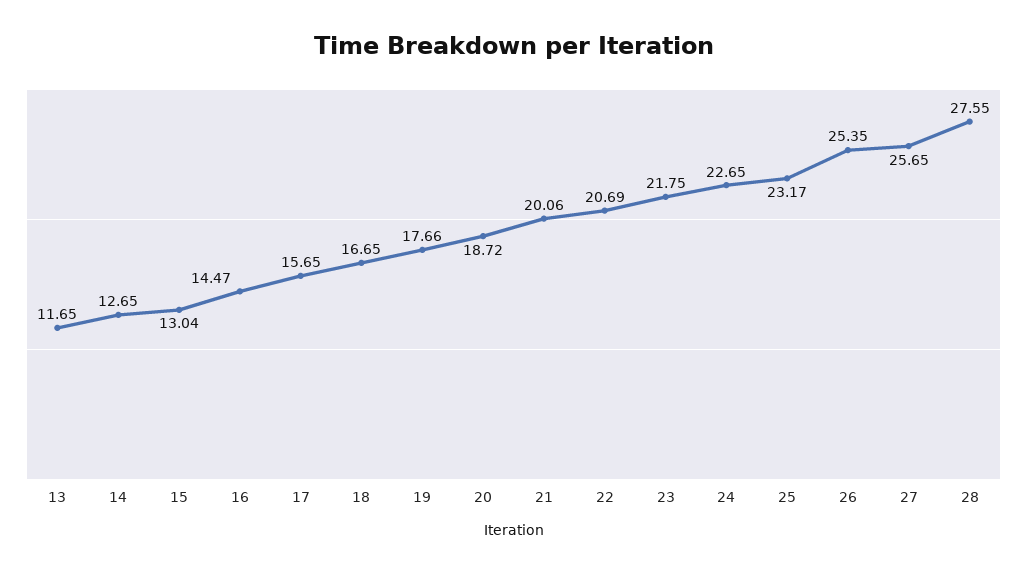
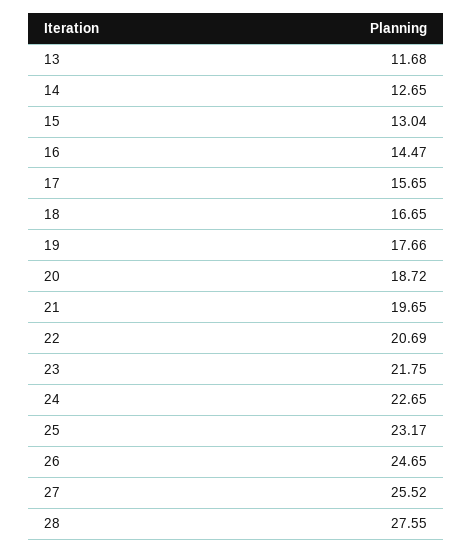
  {
-   "13": 11.65,
+   "13": 11.68,
    "14": 12.65,
    "15": 13.04,
    "16": 14.47,
    "17": 15.65,
    "18": 16.65,
    "19": 17.66,
    "20": 18.72,
-   "21": 20.06,
+   "21": 19.65,
    "22": 20.69,
    "23": 21.75,
    "24": 22.65,
    "25": 23.17,
-   "26": 25.35,
+   "26": 24.65,
-   "27": 25.65,
+   "27": 25.52,
    "28": 27.55
  }

